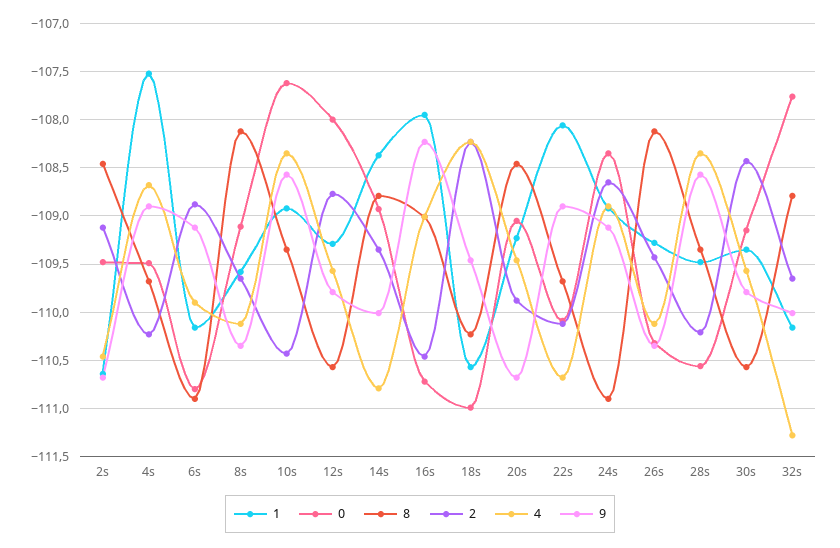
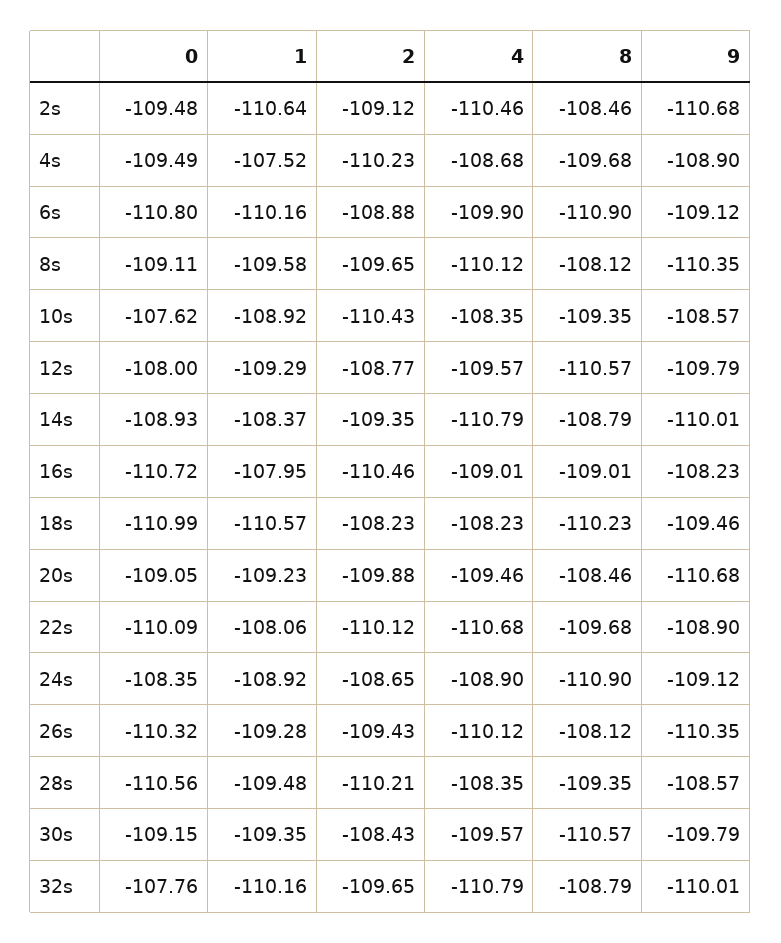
  {
    "1": {
      "2s": -110.64,
      "4s": -107.52,
      "6s": -110.16,
      "8s": -109.58,
      "10s": -108.92,
      "12s": -109.29,
      "14s": -108.37,
      "16s": -107.95,
      "18s": -110.57,
      "20s": -109.23,
      "22s": -108.06,
      "24s": -108.92,
      "26s": -109.28,
      "28s": -109.48,
      "30s": -109.35,
      "32s": -110.16
    },
    "0": {
      "2s": -109.48,
      "4s": -109.49,
      "6s": -110.8,
      "8s": -109.11,
      "10s": -107.62,
      "12s": -108,
      "14s": -108.93,
      "16s": -110.72,
      "18s": -110.99,
      "20s": -109.05,
      "22s": -110.09,
      "24s": -108.35,
      "26s": -110.32,
      "28s": -110.56,
      "30s": -109.15,
      "32s": -107.76
    },
    "8": {
      "2s": -108.46,
      "4s": -109.68,
      "6s": -110.9,
      "8s": -108.12,
      "10s": -109.35,
      "12s": -110.57,
      "14s": -108.79,
      "16s": -109.01,
      "18s": -110.23,
      "20s": -108.46,
      "22s": -109.68,
      "24s": -110.9,
      "26s": -108.12,
      "28s": -109.35,
      "30s": -110.57,
      "32s": -108.79
    },
    "2": {
      "2s": -109.12,
      "4s": -110.23,
      "6s": -108.88,
      "8s": -109.65,
      "10s": -110.43,
      "12s": -108.77,
      "14s": -109.35,
      "16s": -110.46,
      "18s": -108.23,
      "20s": -109.88,
      "22s": -110.12,
      "24s": -108.65,
      "26s": -109.43,
      "28s": -110.21,
      "30s": -108.43,
      "32s": -109.65
    },
    "4": {
      "2s": -110.46,
      "4s": -108.68,
      "6s": -109.9,
      "8s": -110.12,
      "10s": -108.35,
      "12s": -109.57,
      "14s": -110.79,
      "16s": -109.01,
      "18s": -108.23,
      "20s": -109.46,
      "22s": -110.68,
      "24s": -108.9,
      "26s": -110.12,
      "28s": -108.35,
      "30s": -109.57,
-     "32s": -111.3
+     "32s": -110.79
    },
    "9": {
      "2s": -110.68,
      "4s": -108.9,
      "6s": -109.12,
      "8s": -110.35,
      "10s": -108.57,
      "12s": -109.79,
      "14s": -110.01,
      "16s": -108.23,
      "18s": -109.46,
      "20s": -110.68,
      "22s": -108.9,
      "24s": -109.12,
      "26s": -110.35,
      "28s": -108.57,
      "30s": -109.79,
      "32s": -110.01
    }
  }

